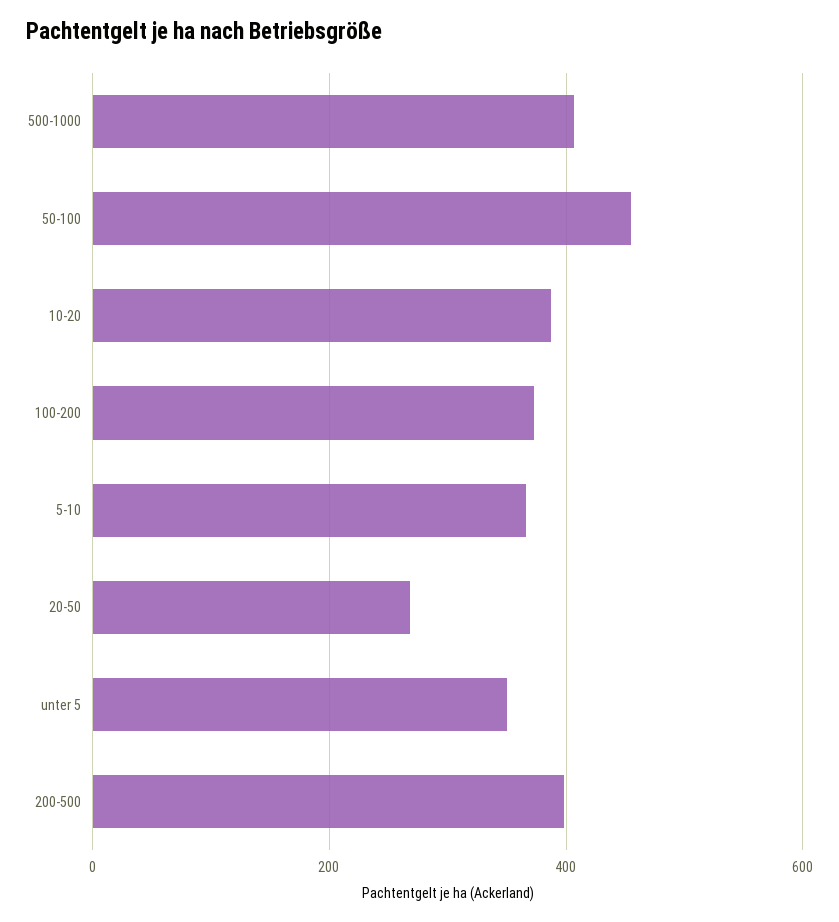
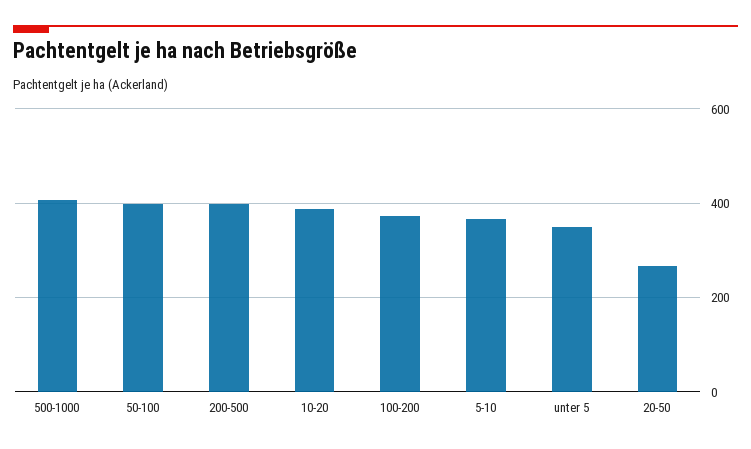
  {
    "500-1000": 400,
-   "50-100": 460,
+   "50-100": 400,
    "10-20": 380,
    "100-200": 380,
    "5-10": 360,
    "20-50": 260,
    "unter 5": 360,
    "200-500": 400
  }

